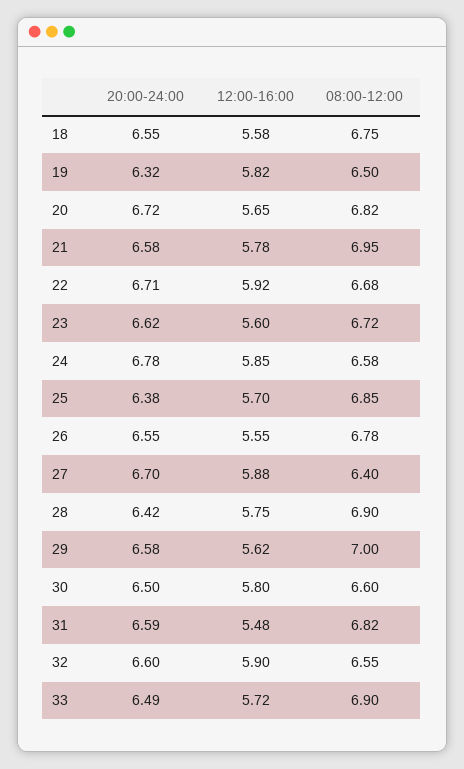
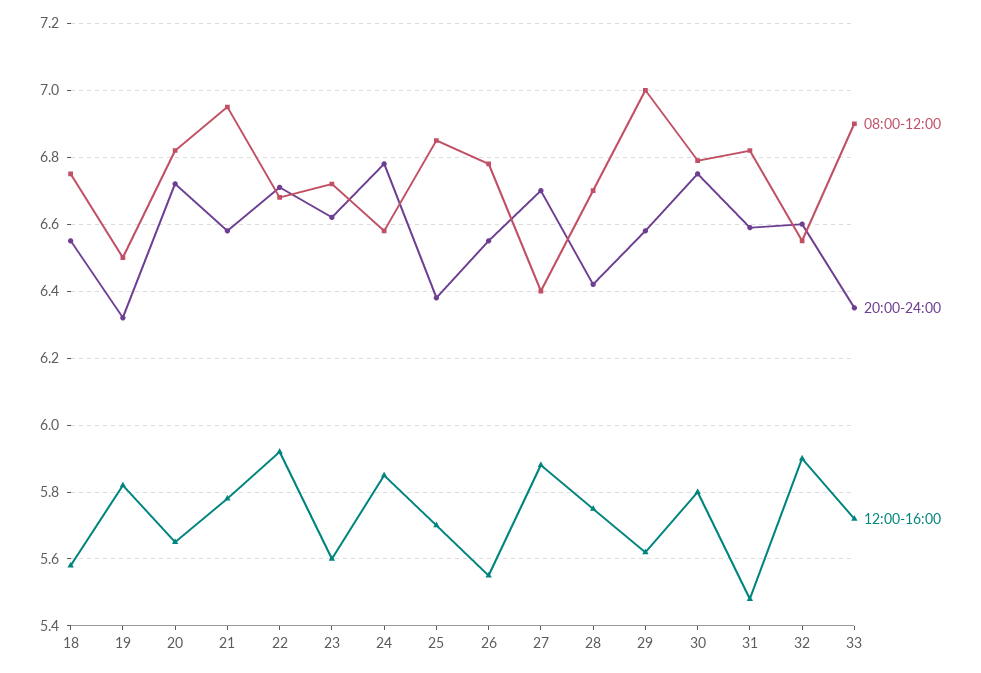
  {
    "20:00-24:00": {
      "18": 6.55,
      "19": 6.32,
      "20": 6.72,
      "21": 6.58,
      "22": 6.71,
      "23": 6.62,
      "24": 6.78,
      "25": 6.38,
      "26": 6.55,
      "27": 6.7,
      "28": 6.42,
      "29": 6.58,
-     "30": 6.5,
+     "30": 6.75,
      "31": 6.59,
      "32": 6.6,
-     "33": 6.49
+     "33": 6.35
    },
    "12:00-16:00": {
      "18": 5.58,
      "19": 5.82,
      "20": 5.65,
      "21": 5.78,
      "22": 5.92,
      "23": 5.6,
      "24": 5.85,
      "25": 5.7,
      "26": 5.55,
      "27": 5.88,
      "28": 5.75,
      "29": 5.62,
      "30": 5.8,
      "31": 5.48,
      "32": 5.9,
      "33": 5.72
    },
    "08:00-12:00": {
      "18": 6.75,
      "19": 6.5,
      "20": 6.82,
      "21": 6.95,
      "22": 6.68,
      "23": 6.72,
      "24": 6.58,
      "25": 6.85,
      "26": 6.78,
      "27": 6.4,
-     "28": 6.9,
+     "28": 6.7,
      "29": 7,
-     "30": 6.6,
+     "30": 6.8,
      "31": 6.82,
      "32": 6.55,
      "33": 6.9
    }
  }

